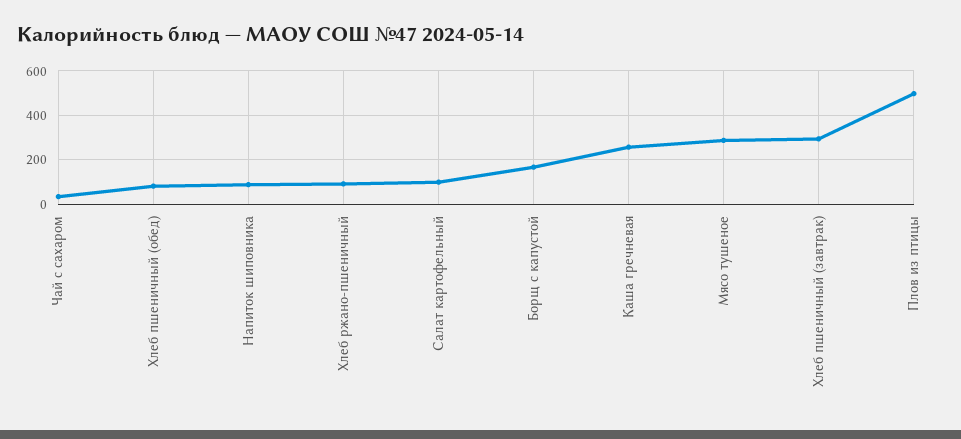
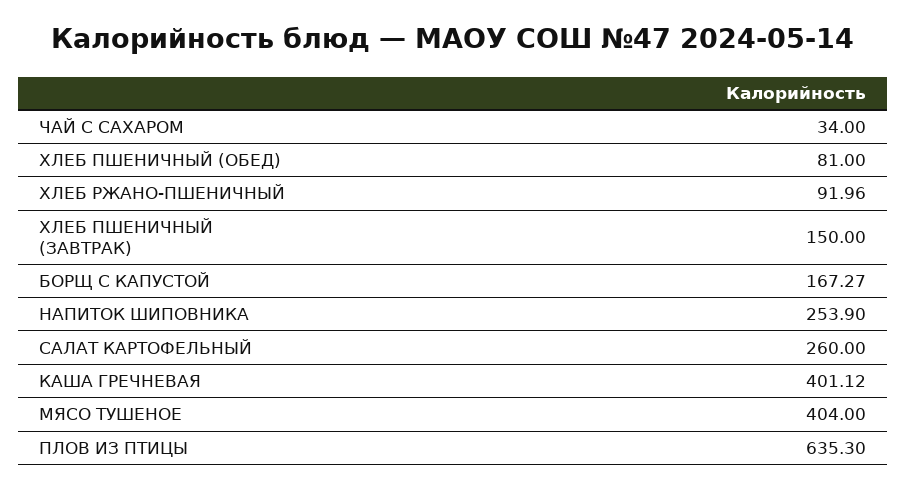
  {
    "Чай с сахаром": 34,
    "Хлеб пшеничный (обед)": 81,
-   "Напиток шиповника": 100,
+   "Напиток шиповника": 253.9,
    "Хлеб ржано-пшеничный": 91.96,
-   "Салат картофельный": 100,
+   "Салат картофельный": 260,
    "Борщ с капустой": 167.27,
-   "Каша гречневая": 250,
+   "Каша гречневая": 401.12,
-   "Мясо тушеное": 300,
+   "Мясо тушеное": 404,
-   "Хлеб пшеничный (завтрак)": 300,
+   "Хлеб пшеничный (завтрак)": 150,
-   "Плов из птицы": 500
+   "Плов из птицы": 635.3
  }

